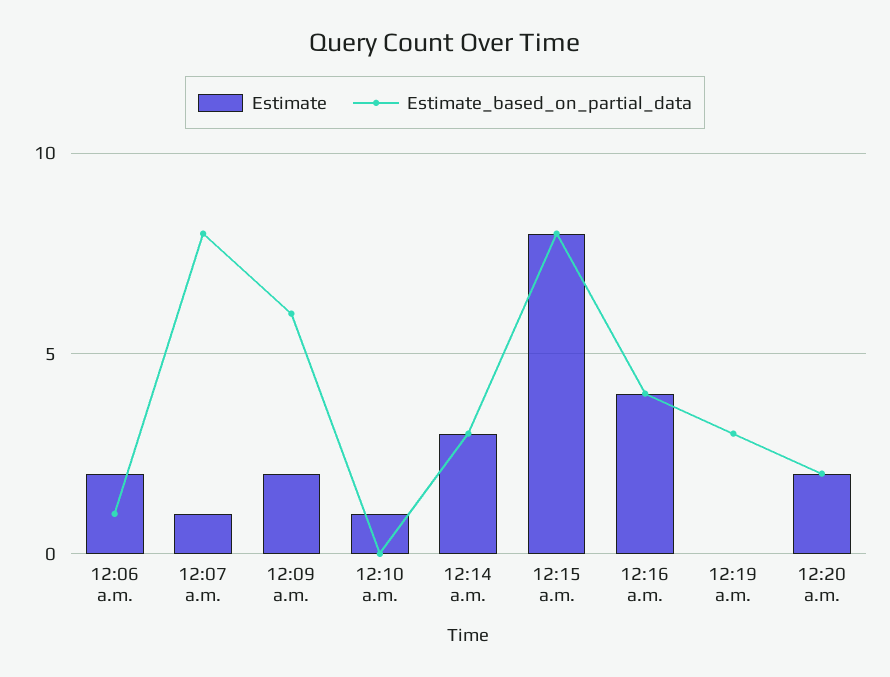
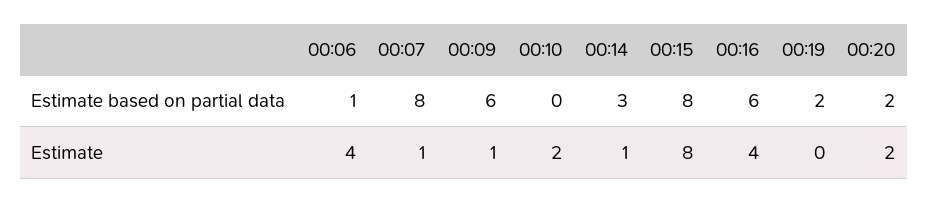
  {
    "Estimate": {
-     "12:06 a.m.": 2,
+     "12:06 a.m.": 4,
      "12:07 a.m.": 1,
-     "12:09 a.m.": 2,
+     "12:09 a.m.": 1,
-     "12:10 a.m.": 1,
+     "12:10 a.m.": 2,
-     "12:14 a.m.": 3,
+     "12:14 a.m.": 1,
      "12:15 a.m.": 8,
      "12:16 a.m.": 4,
      "12:19 a.m.": 0,
      "12:20 a.m.": 2
    },
    "Estimate_based_on_partial_data": {
      "12:06 a.m.": 1,
      "12:07 a.m.": 8,
      "12:09 a.m.": 6,
      "12:10 a.m.": 0,
      "12:14 a.m.": 3,
      "12:15 a.m.": 8,
-     "12:16 a.m.": 4,
+     "12:16 a.m.": 6,
-     "12:19 a.m.": 3,
+     "12:19 a.m.": 2,
      "12:20 a.m.": 2
    }
  }

